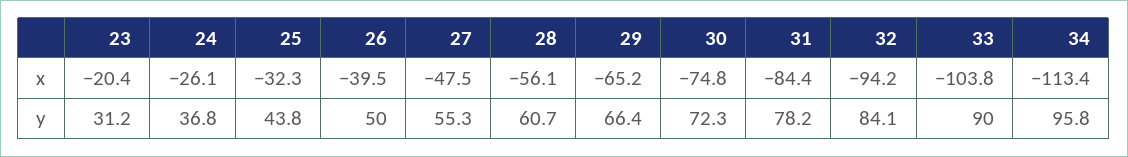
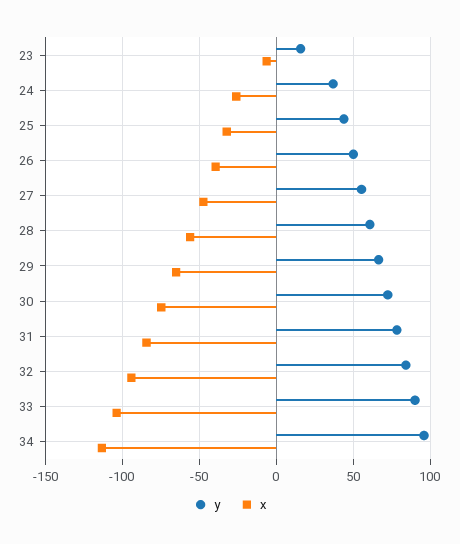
  {
    "x": {
-     "23": -20.4,
+     "23": -5,
      "24": -26.1,
      "25": -32.3,
      "26": -39.5,
      "27": -47.5,
      "28": -56.1,
      "29": -65.2,
      "30": -74.8,
      "31": -84.4,
      "32": -94.2,
      "33": -103.8,
      "34": -113.4
    },
    "y": {
-     "23": 31.2,
+     "23": 15,
      "24": 36.8,
      "25": 43.8,
      "26": 50,
      "27": 55.3,
      "28": 60.7,
      "29": 66.4,
      "30": 72.3,
      "31": 78.2,
      "32": 84.1,
      "33": 90,
      "34": 95.8
    }
  }

